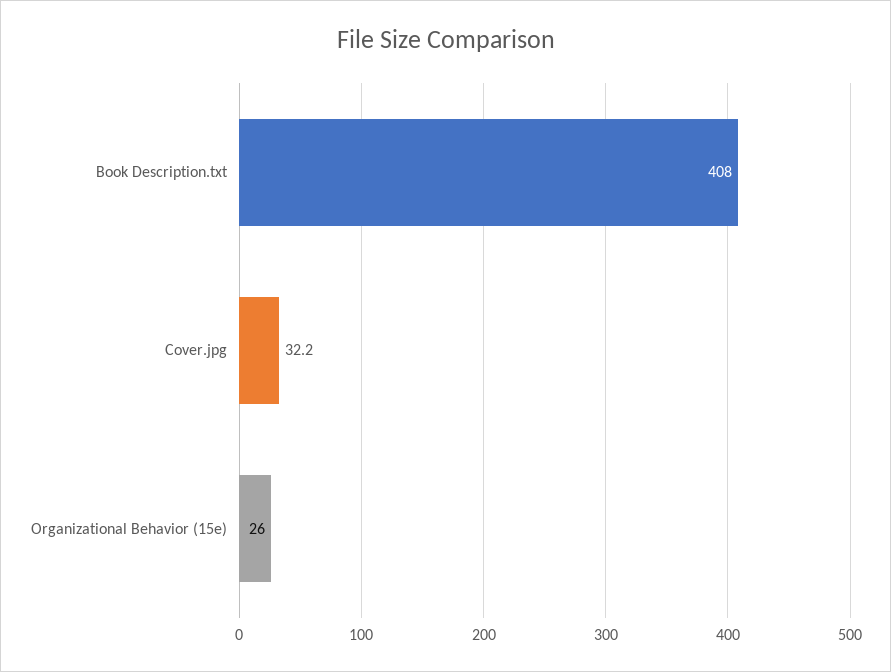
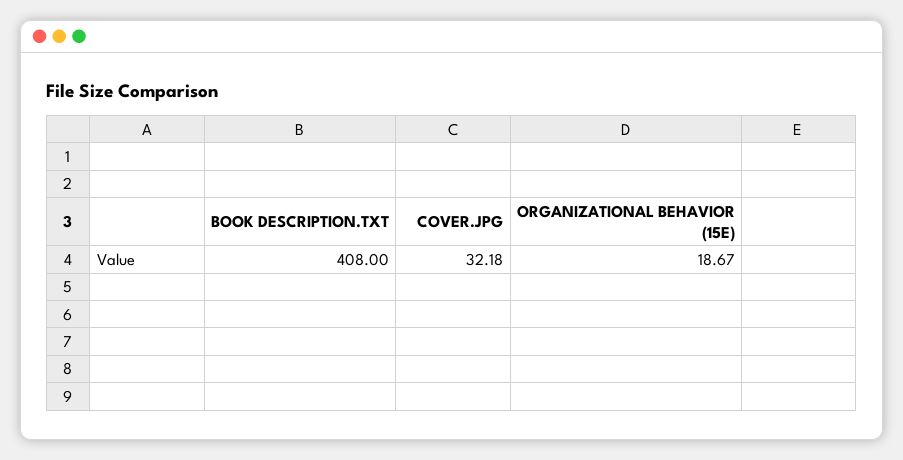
  {
    "Book Description.txt": 408,
    "Cover.jpg": 32.18,
-   "Organizational Behavior (15e)": 26
+   "Organizational Behavior (15e)": 18.67
  }

